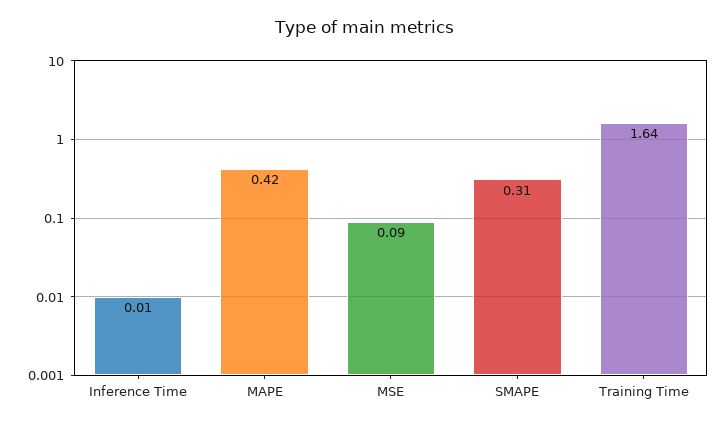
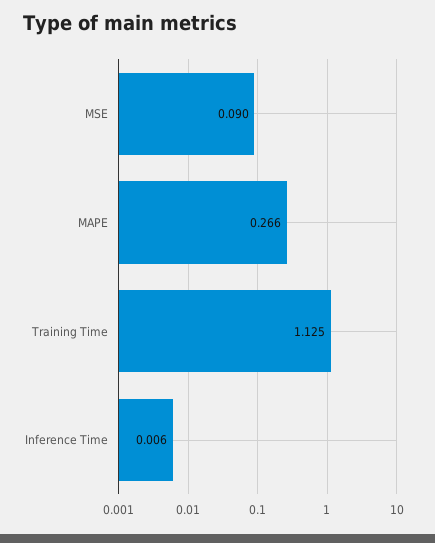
  {
    "Inference Time": 0.006,
-   "MAPE": 0.42,
+   "MAPE": 0.266,
    "MSE": 0.09,
-   "SMAPE": 0.31,
-   "Training Time": 1.64
+   "Training Time": 1.125
  }

